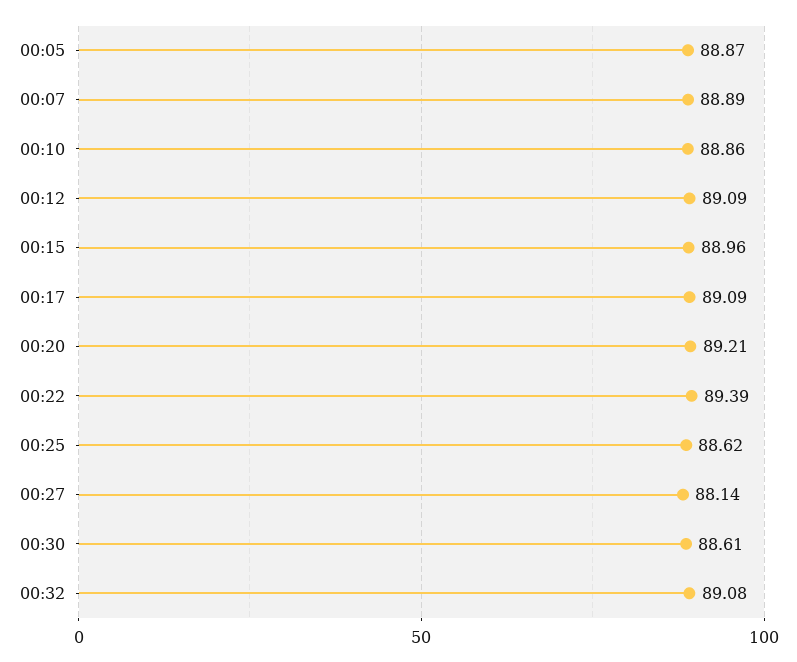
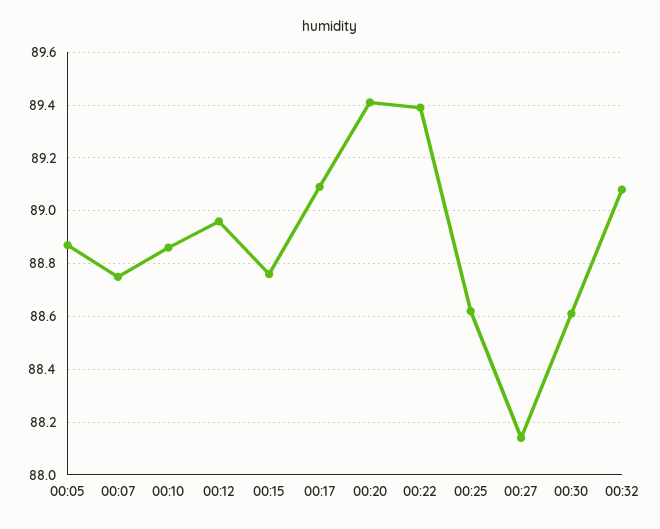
  {
    "00:05": 88.87,
-   "00:07": 88.89,
+   "00:07": 88.75,
    "00:10": 88.86,
-   "00:12": 89.09,
+   "00:12": 88.95,
-   "00:15": 88.96,
+   "00:15": 88.75,
    "00:17": 89.09,
-   "00:20": 89.21,
+   "00:20": 89.4,
    "00:22": 89.39,
    "00:25": 88.62,
    "00:27": 88.14,
    "00:30": 88.61,
    "00:32": 89.08
  }

